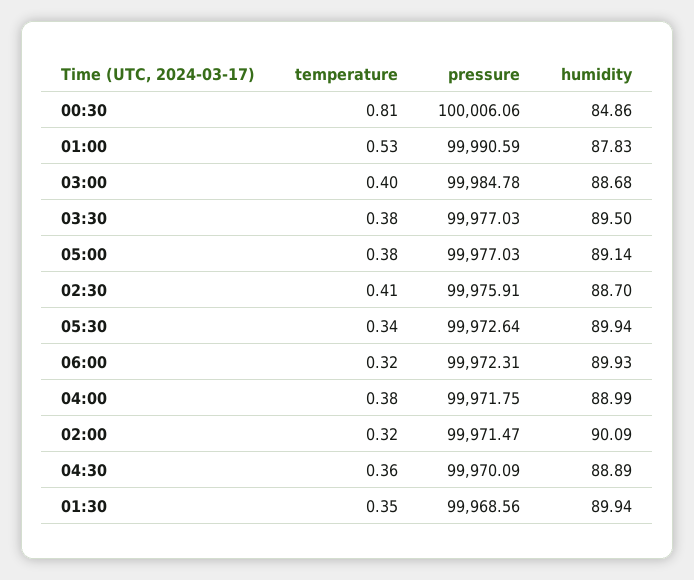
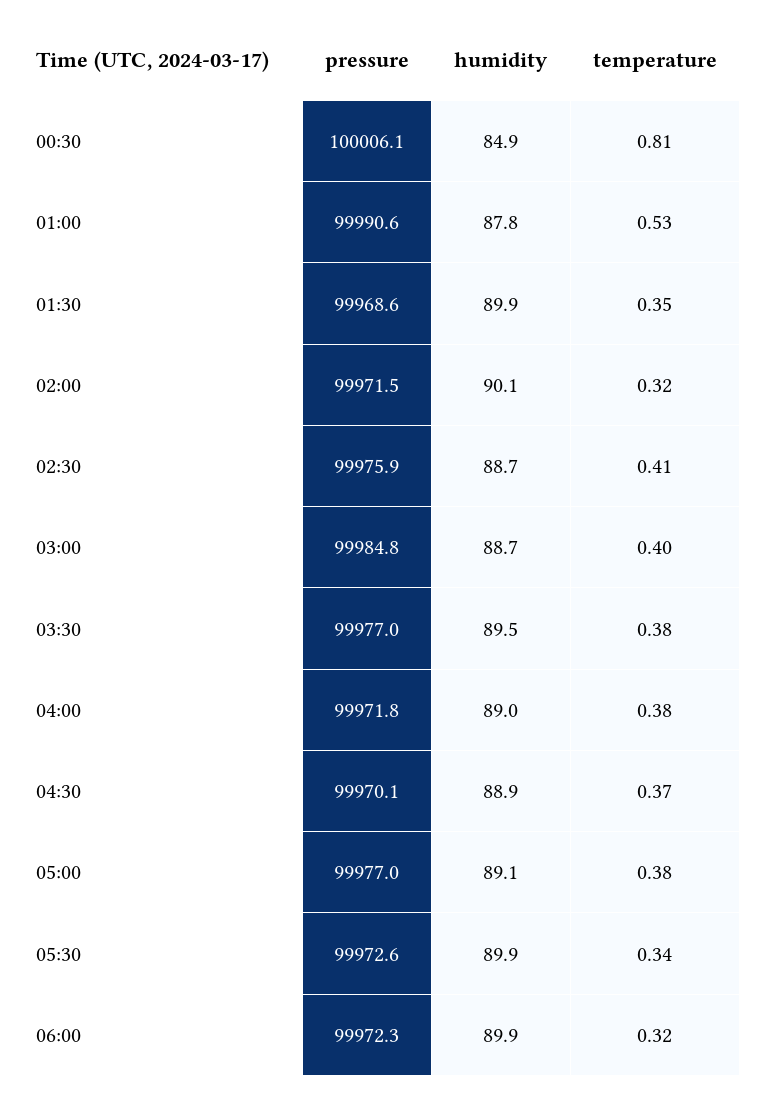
  {
    "temperature": {
      "00:30": 0.81,
      "01:00": 0.53,
      "03:00": 0.4,
      "03:30": 0.38,
      "05:00": 0.38,
      "02:30": 0.41,
      "05:30": 0.34,
      "06:00": 0.32,
      "04:00": 0.38,
      "02:00": 0.32,
-     "04:30": 0.36,
+     "04:30": 0.37,
      "01:30": 0.35
    },
    "pressure": {
      "00:30": 100006.06,
      "01:00": 99990.59,
      "03:00": 99984.78,
      "03:30": 99977.03,
      "05:00": 99977.03,
      "02:30": 99975.91,
      "05:30": 99972.64,
      "06:00": 99972.31,
      "04:00": 99971.75,
      "02:00": 99971.47,
      "04:30": 99970.09,
      "01:30": 99968.56
    },
    "humidity": {
      "00:30": 84.86,
      "01:00": 87.83,
      "03:00": 88.68,
      "03:30": 89.5,
      "05:00": 89.14,
      "02:30": 88.7,
      "05:30": 89.94,
      "06:00": 89.93,
      "04:00": 88.99,
      "02:00": 90.09,
      "04:30": 88.89,
      "01:30": 89.94
    }
  }

